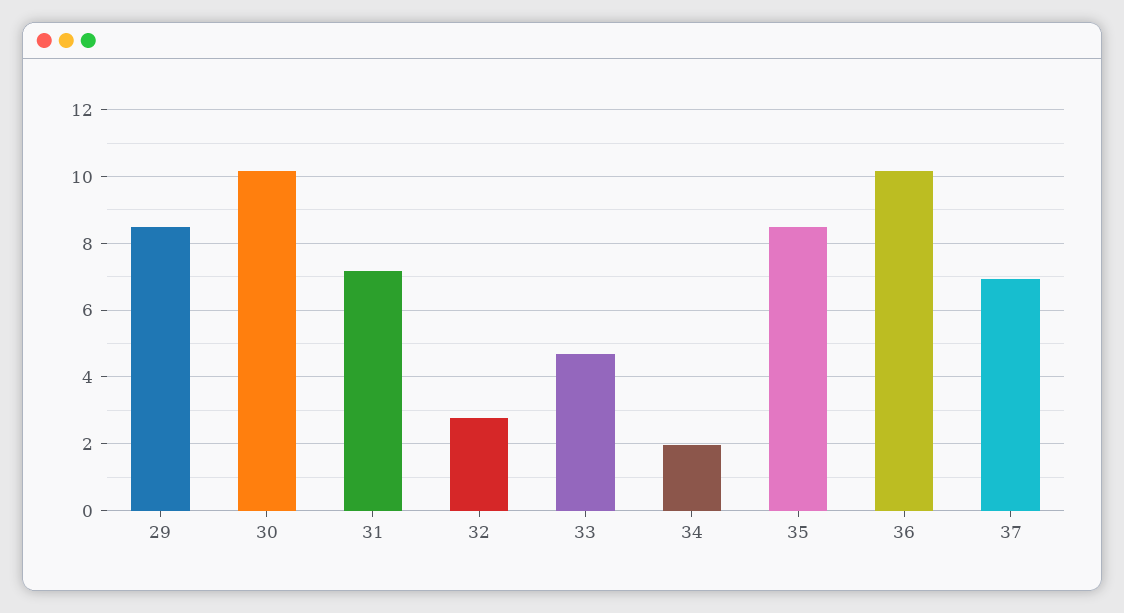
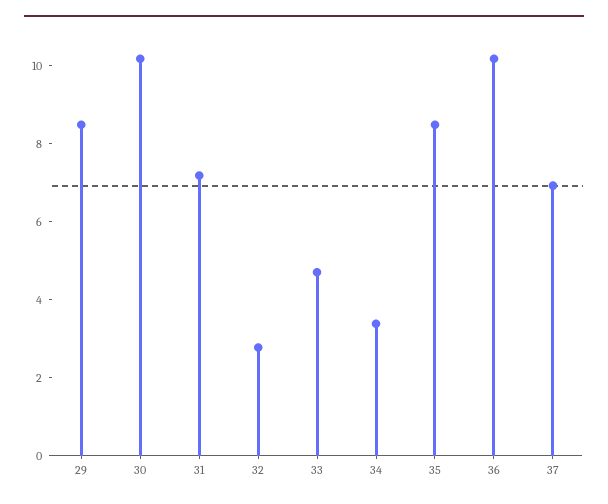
  {
    "29": 8.4,
    "30": 10.2,
    "31": 7.2,
    "32": 2.8,
    "33": 4.8,
-   "34": 2,
+   "34": 3.5,
    "35": 8.4,
    "36": 10.2,
    "37": 7
  }

